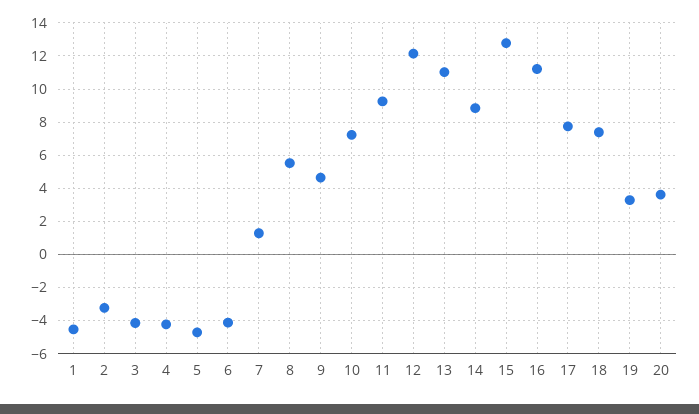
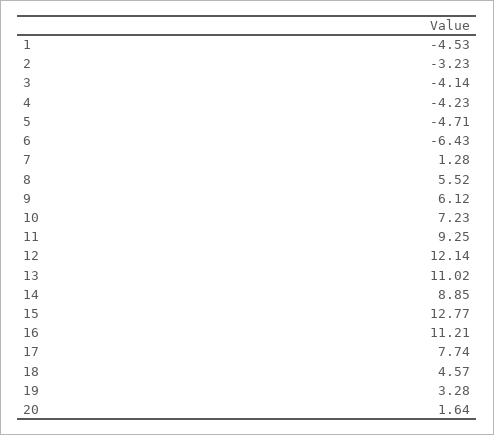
  {
    "1": -4.53,
    "2": -3.23,
    "3": -4.14,
    "4": -4.23,
    "5": -4.71,
-   "6": -4,
+   "6": -6.43,
    "7": 1.28,
    "8": 5.52,
-   "9": 4.5,
+   "9": 6.12,
    "10": 7.23,
    "11": 9.25,
    "12": 12.14,
    "13": 11.02,
    "14": 8.85,
    "15": 12.77,
    "16": 11.21,
    "17": 7.74,
-   "18": 7.5,
+   "18": 4.57,
    "19": 3.28,
-   "20": 3.5
+   "20": 1.64
  }

